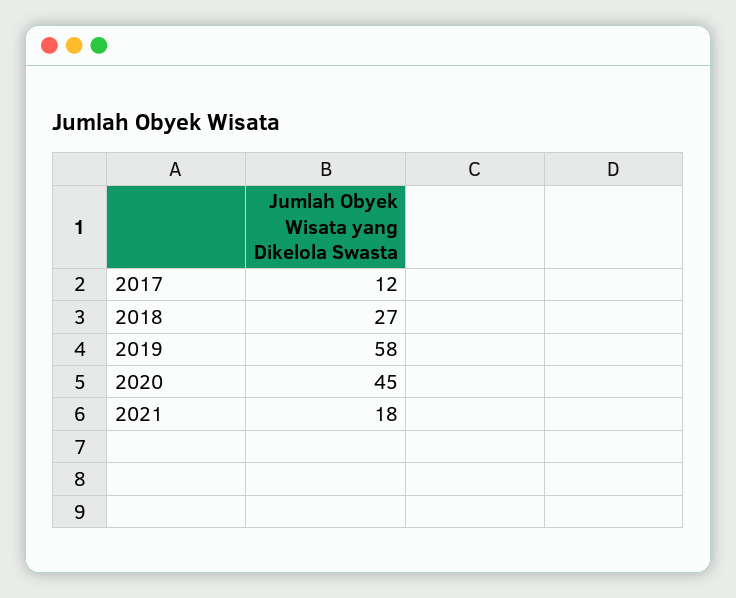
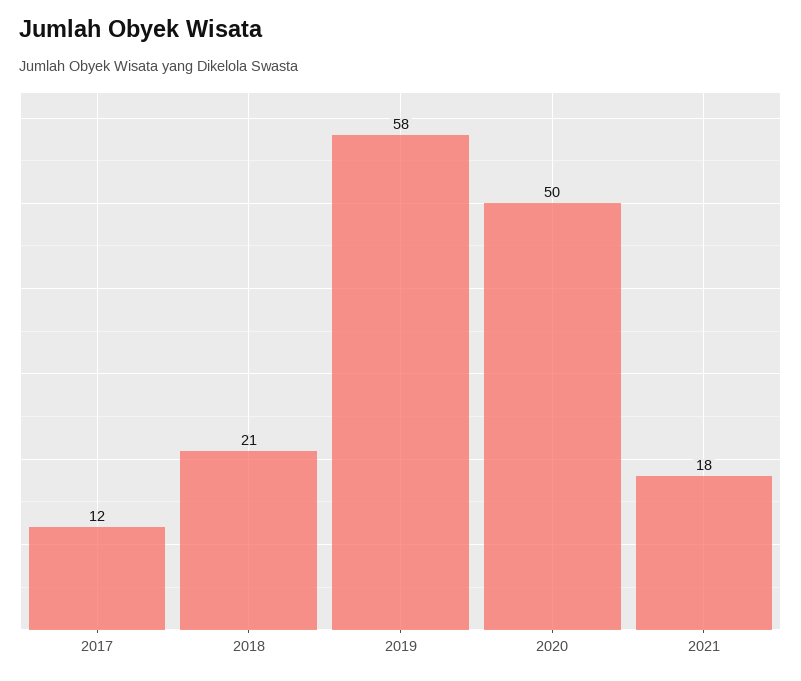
  {
    "2017": 12,
-   "2018": 27,
+   "2018": 21,
    "2019": 58,
-   "2020": 45,
+   "2020": 50,
    "2021": 18
  }

